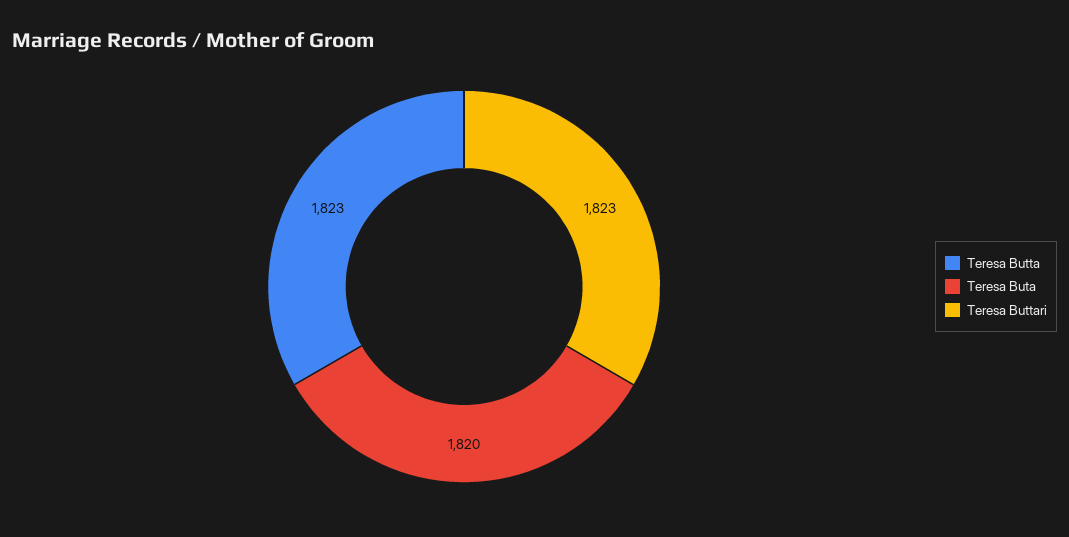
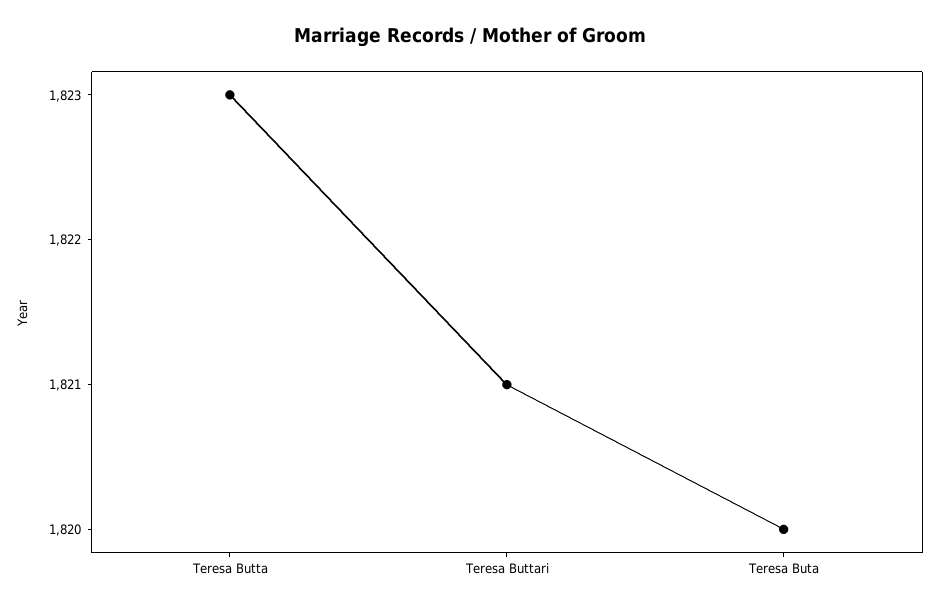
  {
    "Teresa Butta": 1823,
    "Teresa Buta": 1820,
-   "Teresa Buttari": 1823
+   "Teresa Buttari": 1821
  }

